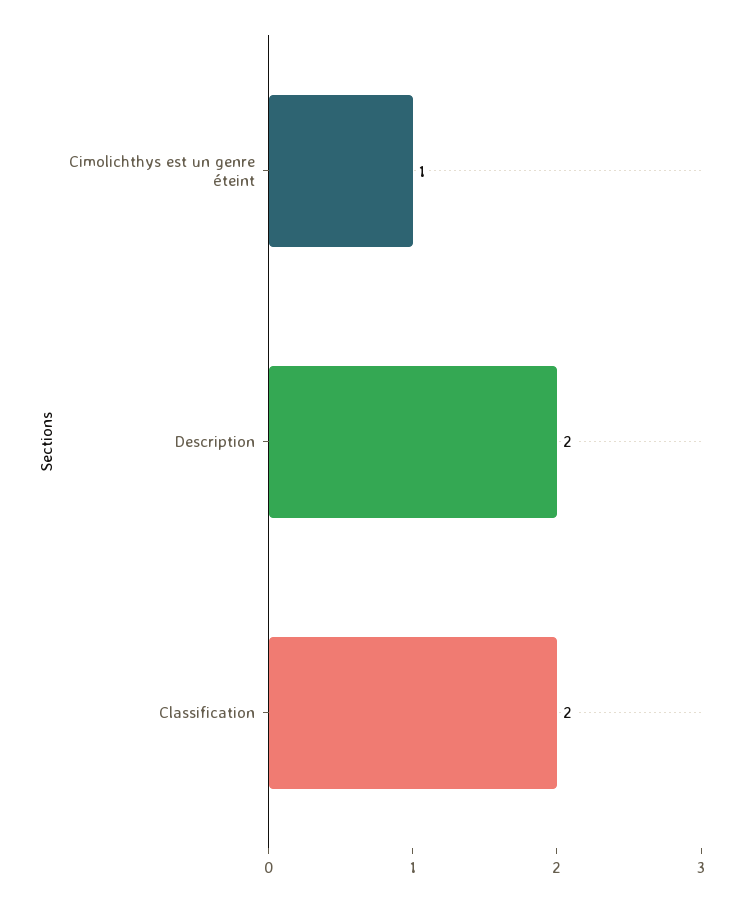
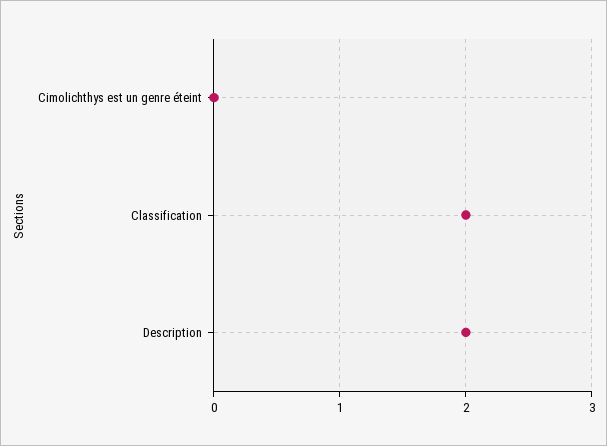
  {
-   "Cimolichthys est un genre éteint": 1,
+   "Cimolichthys est un genre éteint": 0,
    "Description": 2,
    "Classification": 2
  }

